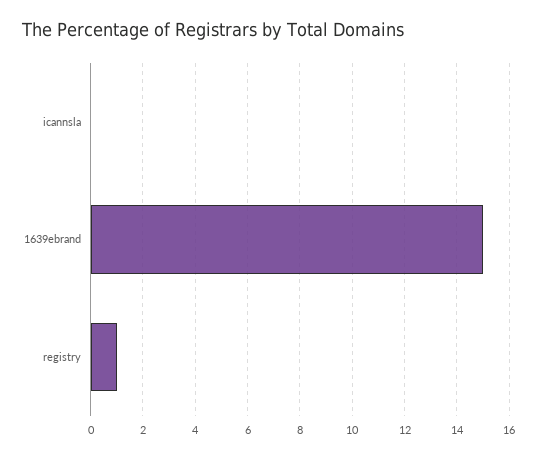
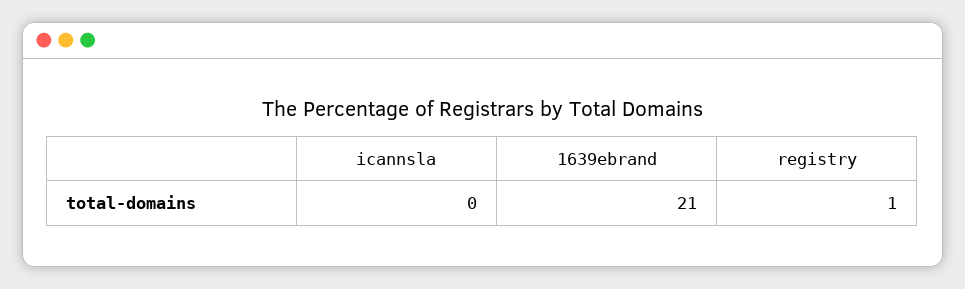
  {
    "icannsla": 0,
-   "1639ebrand": 15,
+   "1639ebrand": 21,
    "registry": 1
  }

